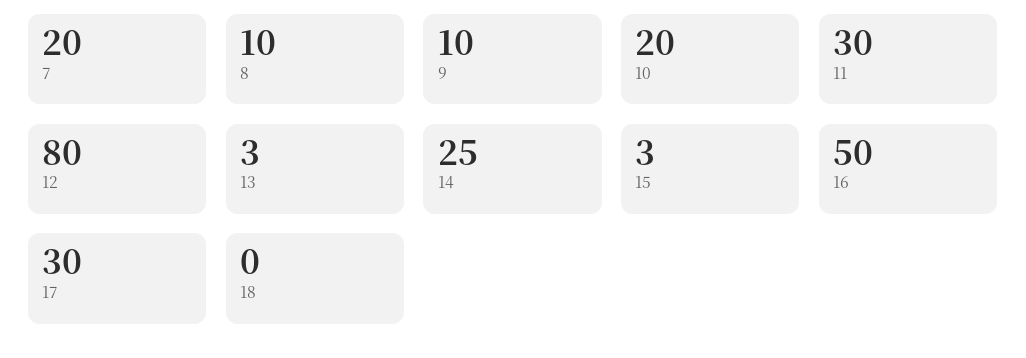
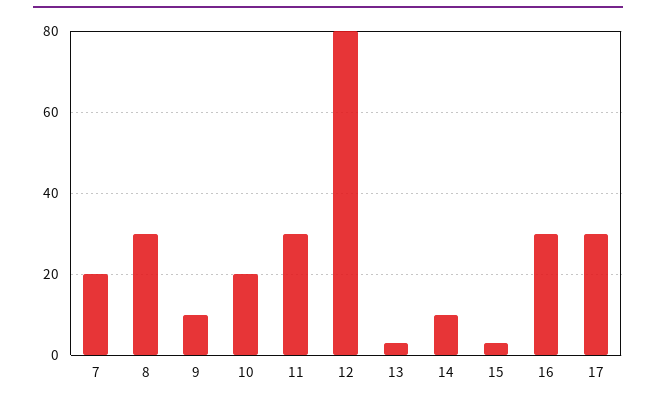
  {
    "7": 20,
-   "8": 10,
+   "8": 30,
    "9": 10,
    "10": 20,
    "11": 30,
    "12": 80,
    "13": 3,
-   "14": 25,
+   "14": 10,
    "15": 3,
-   "16": 50,
+   "16": 30,
-   "17": 30,
+   "17": 30
-   "18": 0
  }

